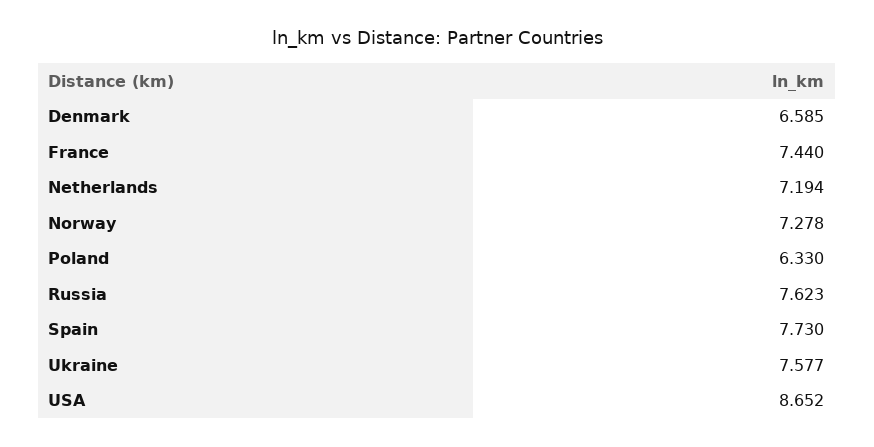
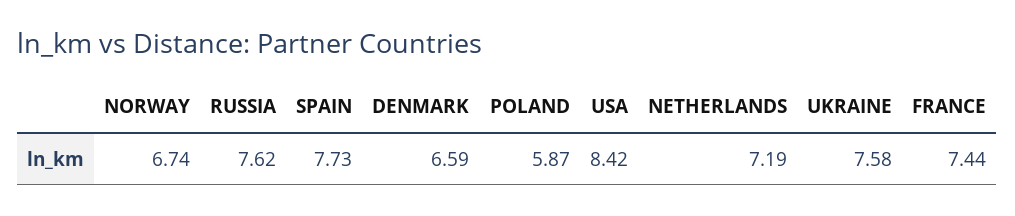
  {
    "Denmark": 6.585,
    "France": 7.44,
    "Netherlands": 7.194,
-   "Norway": 7.278,
+   "Norway": 6.74,
-   "Poland": 6.33,
+   "Poland": 5.87,
    "Russia": 7.623,
    "Spain": 7.73,
    "Ukraine": 7.577,
-   "USA": 8.652
+   "USA": 8.42
  }

